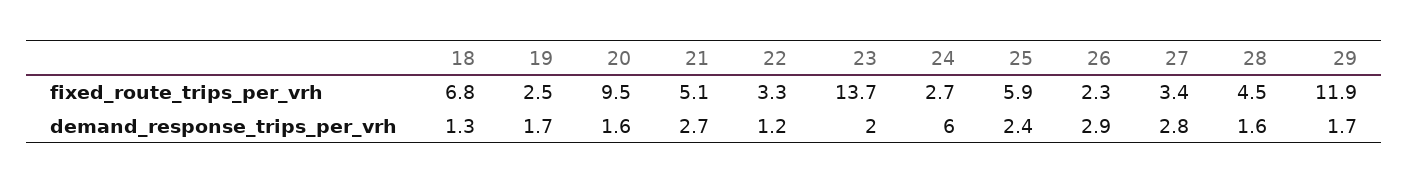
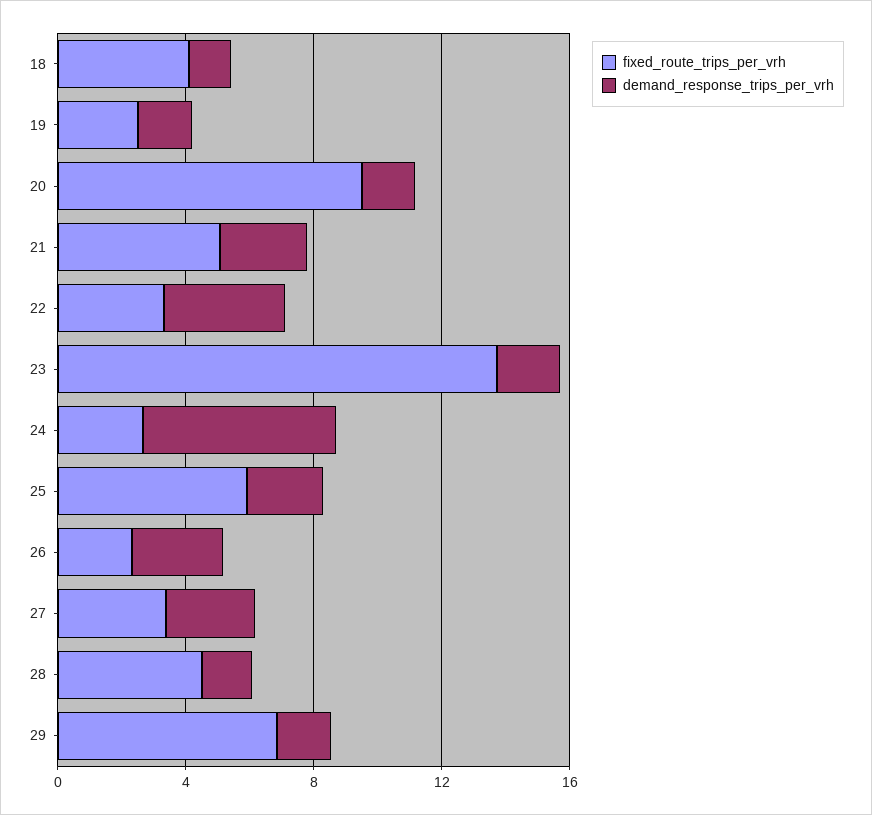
  {
    "fixed_route_trips_per_vrh": {
-     "18": 6.8,
+     "18": 4,
      "19": 2.5,
      "20": 9.5,
      "21": 5.1,
      "22": 3.3,
      "23": 13.7,
      "24": 2.7,
      "25": 5.9,
      "26": 2.3,
      "27": 3.4,
      "28": 4.5,
-     "29": 11.9
+     "29": 7
    },
    "demand_response_trips_per_vrh": {
      "18": 1.3,
      "19": 1.7,
      "20": 1.6,
      "21": 2.7,
-     "22": 1.2,
+     "22": 4,
      "23": 2,
      "24": 6,
      "25": 2.4,
      "26": 2.9,
      "27": 2.8,
      "28": 1.6,
      "29": 1.7
    }
  }

